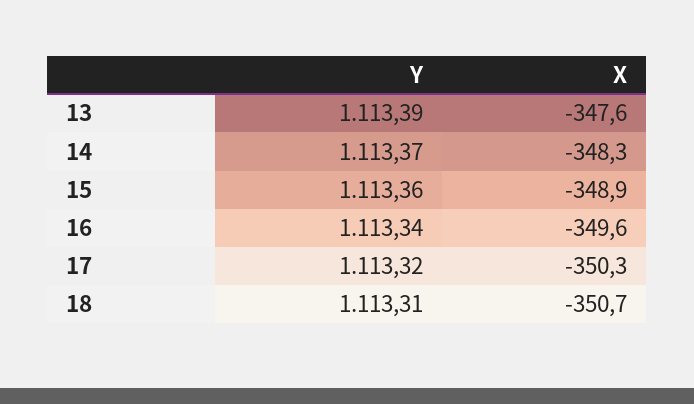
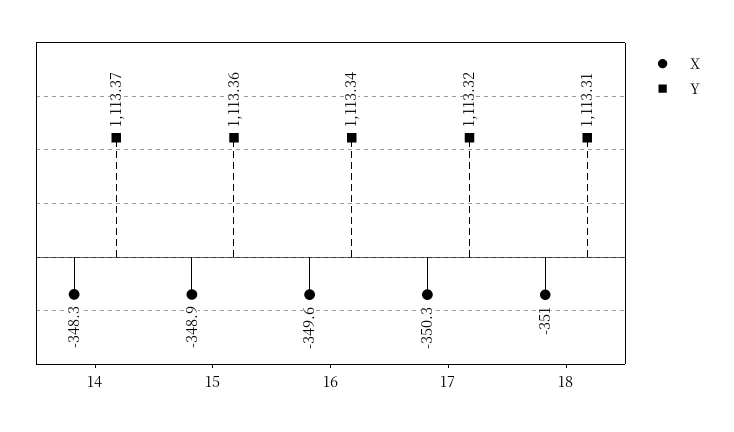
  {
    "Y": {
-     "13": 1113.39,
      "14": 1113.37,
      "15": 1113.36,
      "16": 1113.34,
      "17": 1113.32,
      "18": 1113.31
    },
    "X": {
-     "13": -347.6,
      "14": -348.3,
      "15": -348.9,
      "16": -349.6,
      "17": -350.3,
-     "18": -350.7
+     "18": -351
    }
  }

